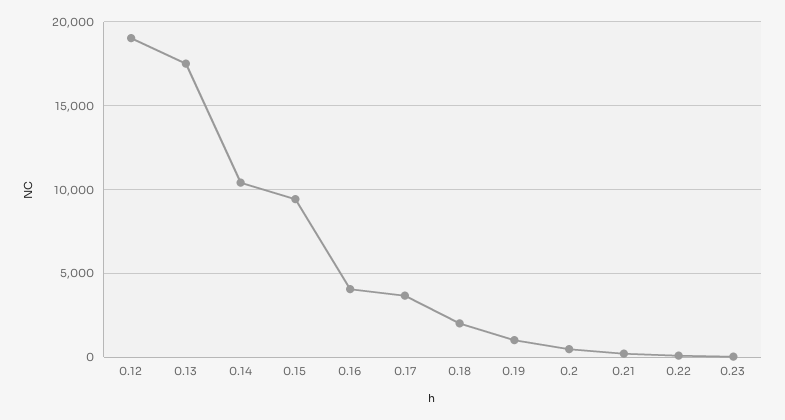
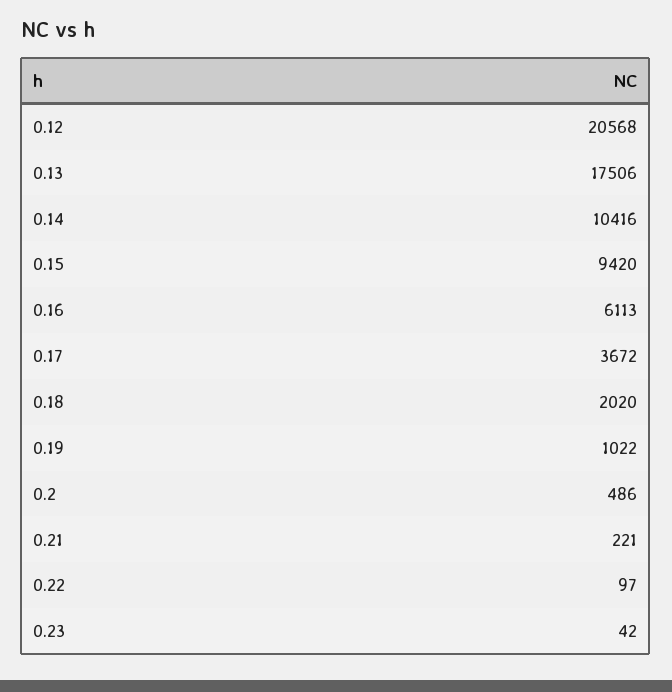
  {
-   "0.12": 19000,
+   "0.12": 20568,
    "0.13": 17506,
    "0.14": 10416,
    "0.15": 9420,
-   "0.16": 4000,
+   "0.16": 6113,
    "0.17": 3672,
    "0.18": 2020,
    "0.19": 1022,
    "0.2": 486,
    "0.21": 221,
    "0.22": 97,
    "0.23": 42
  }

